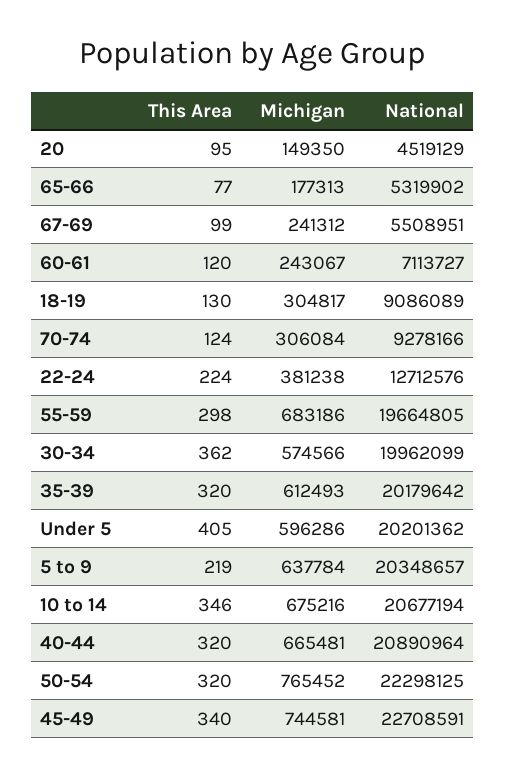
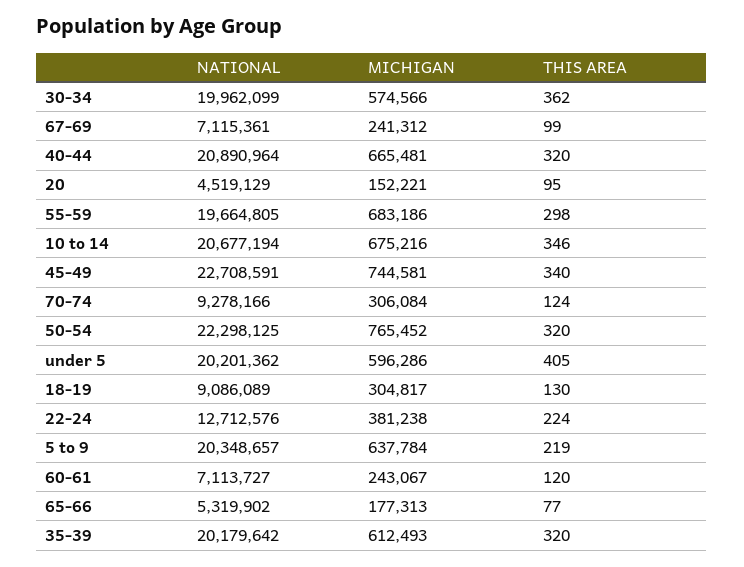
  {
    "This Area": {
      "20": 95,
      "65-66": 77,
      "67-69": 99,
      "60-61": 120,
      "18-19": 130,
      "70-74": 124,
      "22-24": 224,
      "55-59": 298,
      "30-34": 362,
      "35-39": 320,
      "Under 5": 405,
      "5 to 9": 219,
      "10 to 14": 346,
      "40-44": 320,
      "50-54": 320,
      "45-49": 340
    },
    "Michigan": {
-     "20": 149350,
+     "20": 152221,
      "65-66": 177313,
      "67-69": 241312,
      "60-61": 243067,
      "18-19": 304817,
      "70-74": 306084,
      "22-24": 381238,
      "55-59": 683186,
      "30-34": 574566,
      "35-39": 612493,
      "Under 5": 596286,
      "5 to 9": 637784,
      "10 to 14": 675216,
      "40-44": 665481,
      "50-54": 765452,
      "45-49": 744581
    },
    "National": {
      "20": 4519129,
      "65-66": 5319902,
-     "67-69": 5508951,
+     "67-69": 7115361,
      "60-61": 7113727,
      "18-19": 9086089,
      "70-74": 9278166,
      "22-24": 12712576,
      "55-59": 19664805,
      "30-34": 19962099,
      "35-39": 20179642,
      "Under 5": 20201362,
      "5 to 9": 20348657,
      "10 to 14": 20677194,
      "40-44": 20890964,
      "50-54": 22298125,
      "45-49": 22708591
    }
  }

